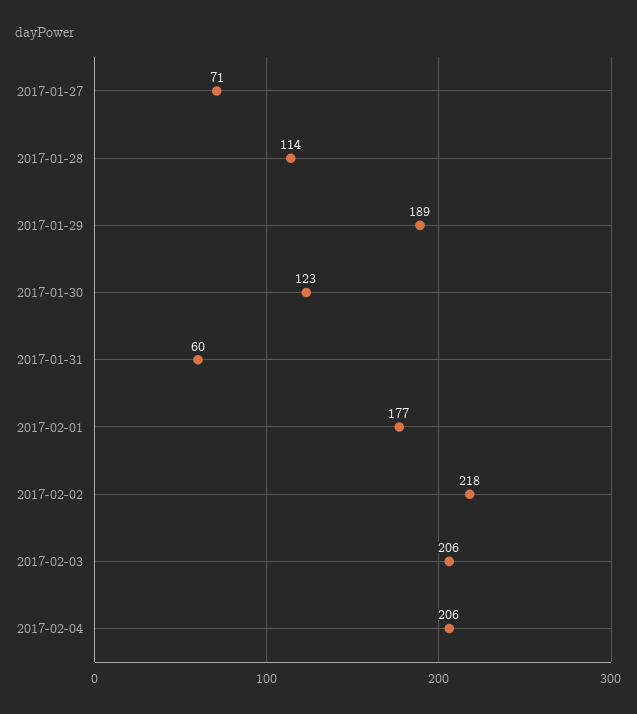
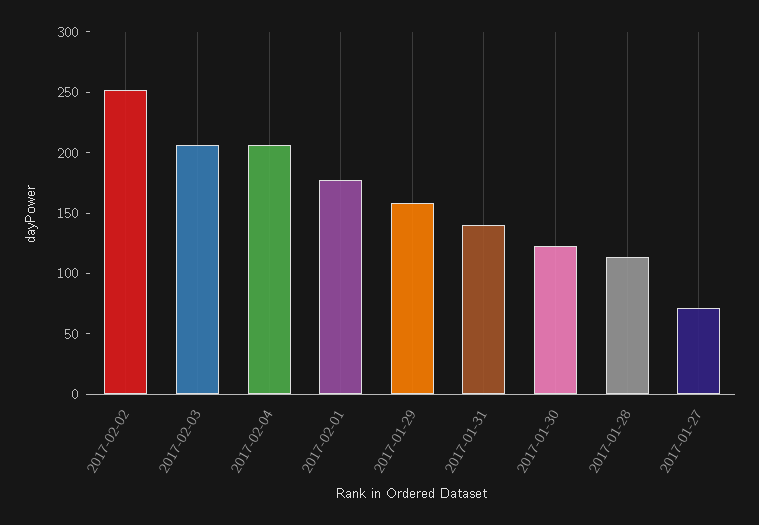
  {
    "2017-01-27": 71,
    "2017-01-28": 114,
-   "2017-01-29": 189,
+   "2017-01-29": 160,
    "2017-01-30": 123,
-   "2017-01-31": 60,
+   "2017-01-31": 140,
    "2017-02-01": 177,
-   "2017-02-02": 218,
+   "2017-02-02": 250,
    "2017-02-03": 206,
    "2017-02-04": 206
  }

